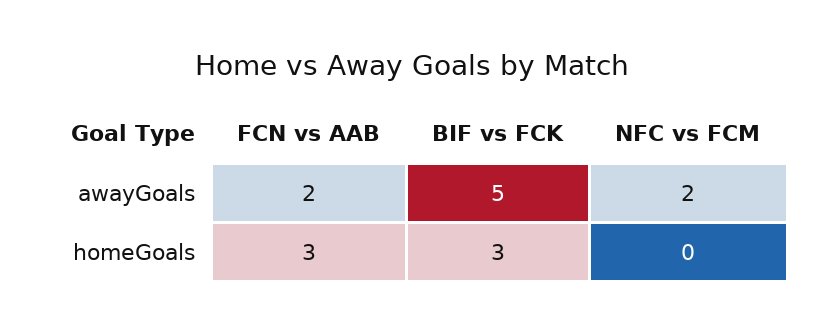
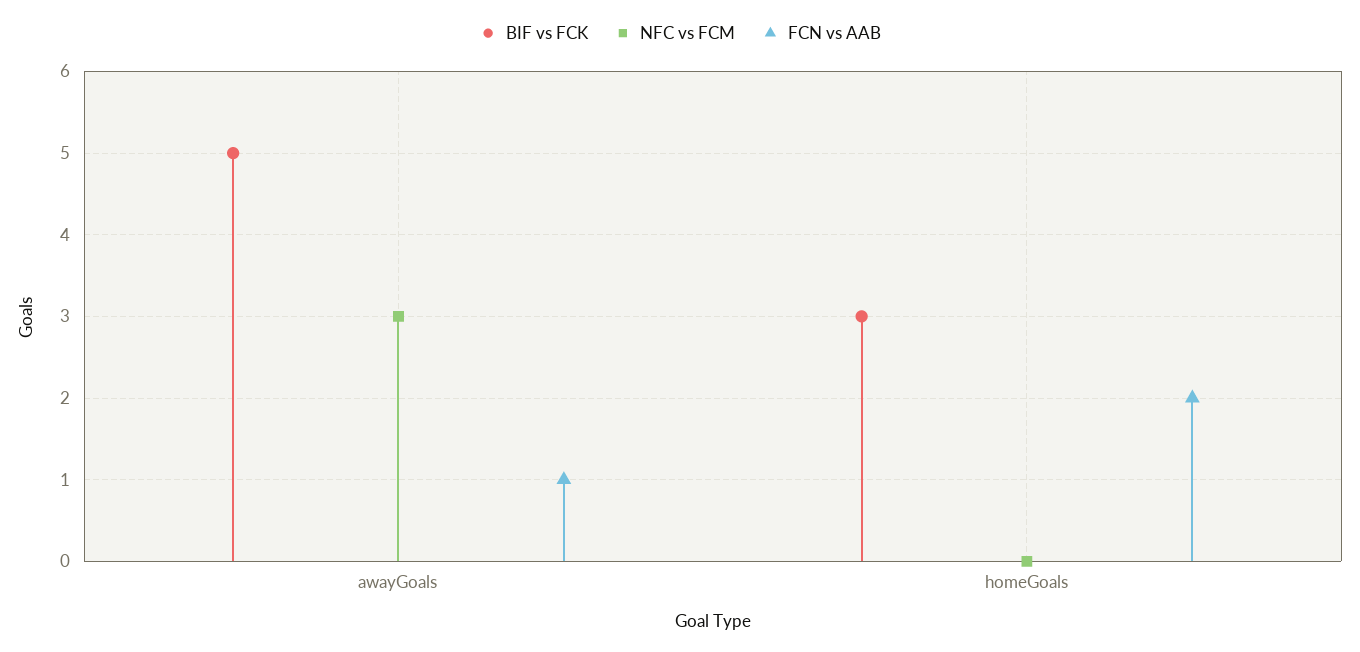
  {
    "FCN vs AAB": {
-     "awayGoals": 2,
+     "awayGoals": 1,
-     "homeGoals": 3
+     "homeGoals": 2
    },
    "BIF vs FCK": {
      "awayGoals": 5,
      "homeGoals": 3
    },
    "NFC vs FCM": {
-     "awayGoals": 2,
+     "awayGoals": 3,
      "homeGoals": 0
    }
  }

